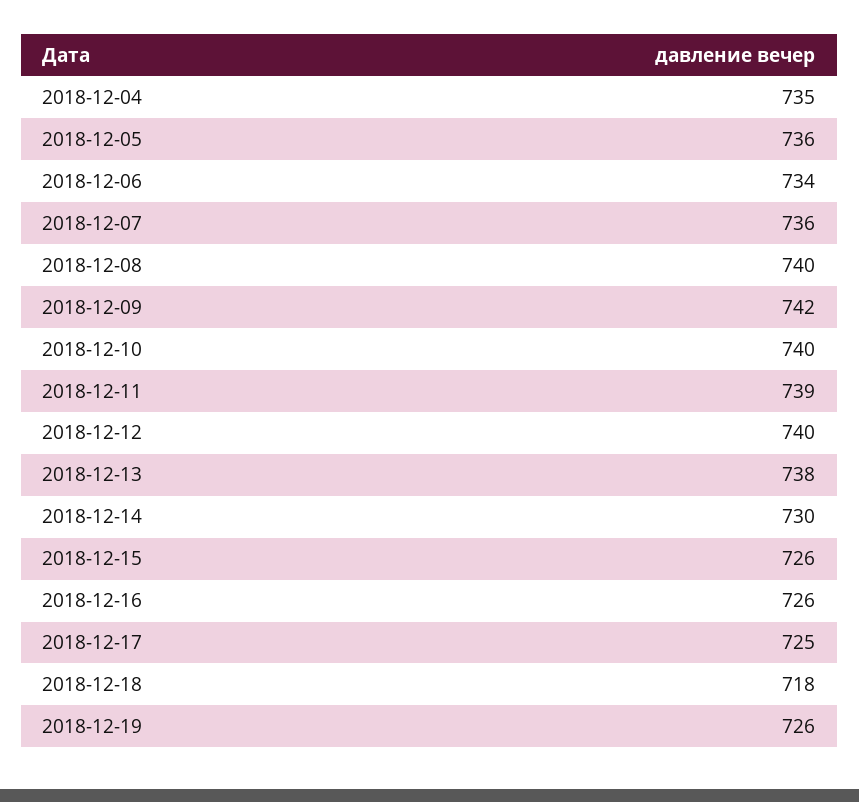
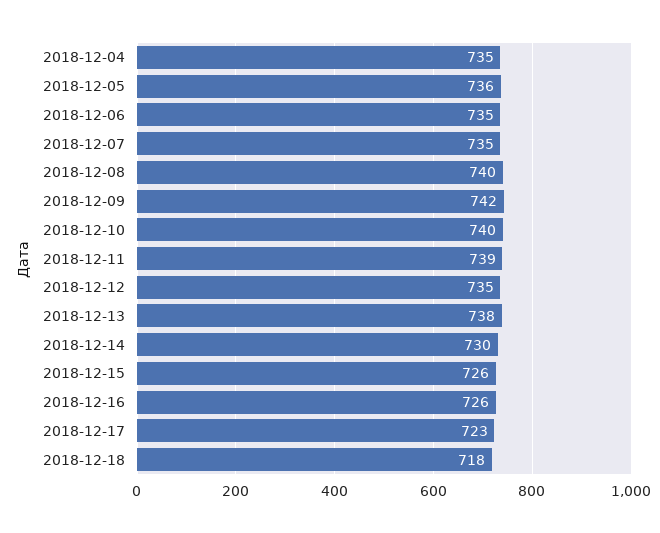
  {
    "2018-12-04": 735,
    "2018-12-05": 736,
-   "2018-12-06": 734,
+   "2018-12-06": 735,
-   "2018-12-07": 736,
+   "2018-12-07": 735,
    "2018-12-08": 740,
    "2018-12-09": 742,
    "2018-12-10": 740,
    "2018-12-11": 739,
-   "2018-12-12": 740,
+   "2018-12-12": 735,
    "2018-12-13": 738,
    "2018-12-14": 730,
    "2018-12-15": 726,
    "2018-12-16": 726,
-   "2018-12-17": 725,
+   "2018-12-17": 723,
-   "2018-12-18": 718,
+   "2018-12-18": 718
-   "2018-12-19": 726
  }

